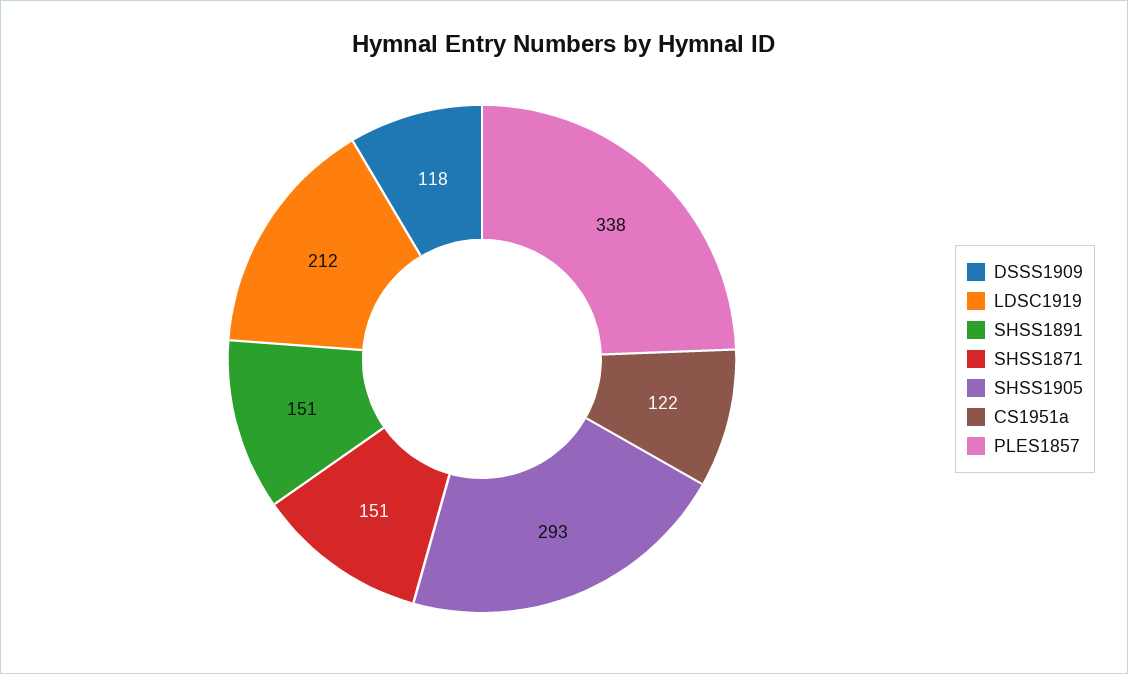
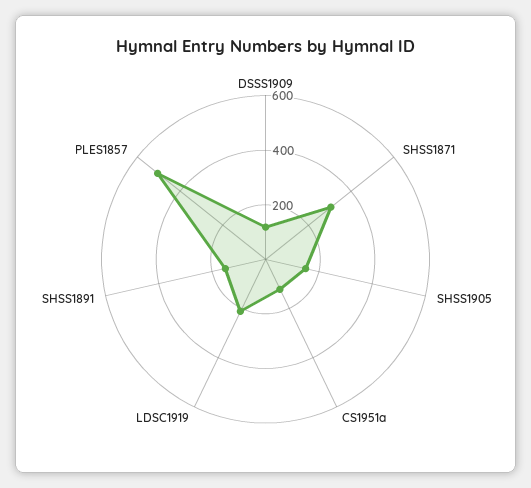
  {
    "DSSS1909": 118,
    "LDSC1919": 212,
    "SHSS1891": 151,
-   "SHSS1871": 151,
+   "SHSS1871": 300,
-   "SHSS1905": 293,
+   "SHSS1905": 150,
    "CS1951a": 122,
-   "PLES1857": 338
+   "PLES1857": 500
  }

